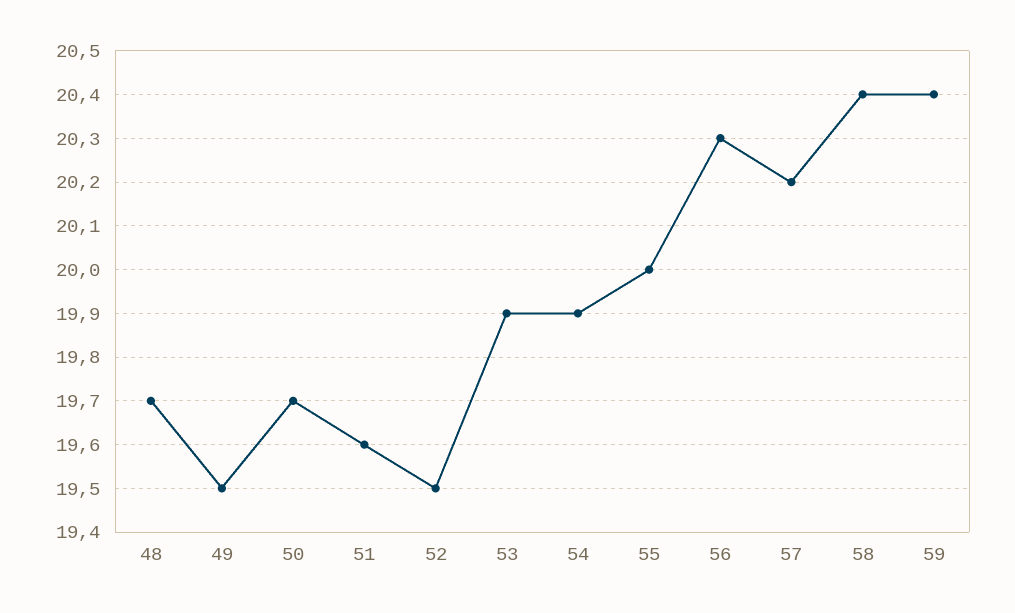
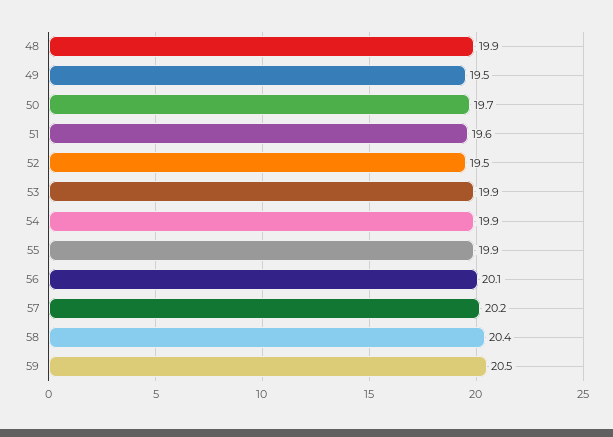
  {
-   "48": 19.7,
+   "48": 19.9,
    "49": 19.5,
    "50": 19.7,
    "51": 19.6,
    "52": 19.5,
    "53": 19.9,
    "54": 19.9,
-   "55": 20,
+   "55": 19.9,
-   "56": 20.3,
+   "56": 20.1,
    "57": 20.2,
    "58": 20.4,
-   "59": 20.4
+   "59": 20.5
  }

